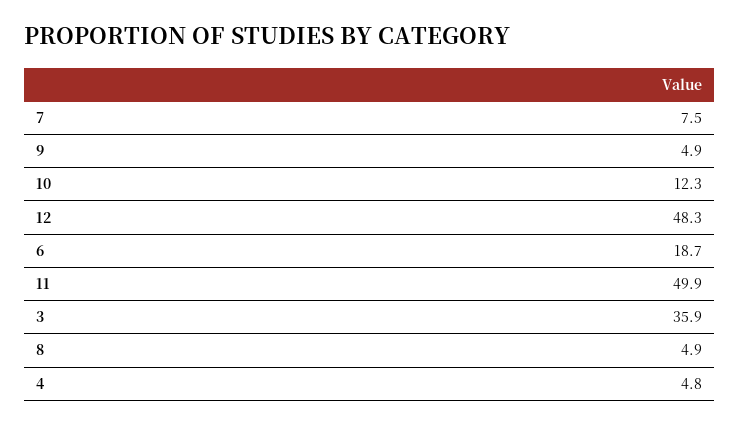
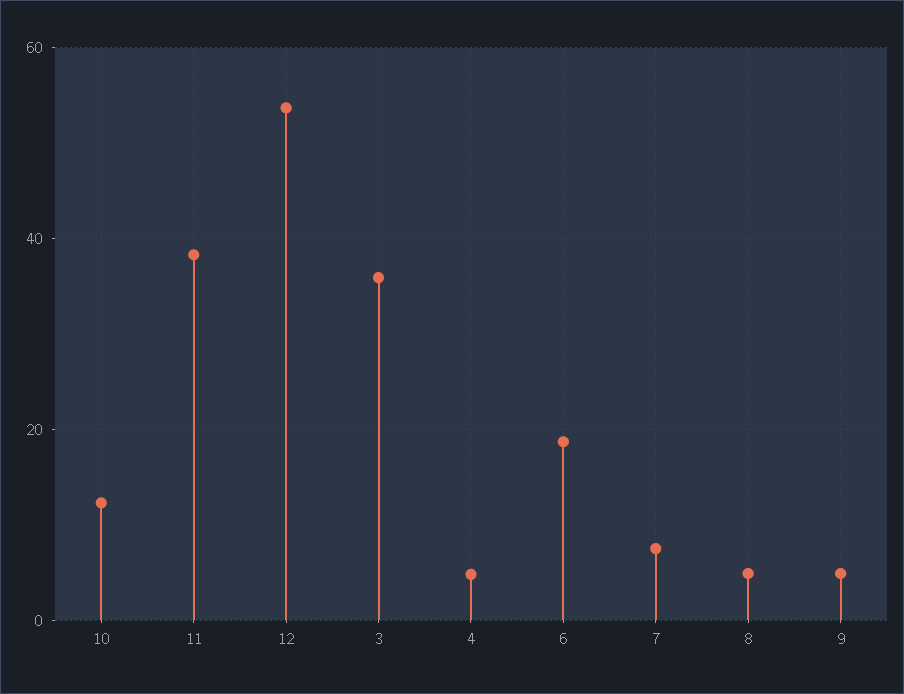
  {
    "7": 7.5,
    "9": 4.9,
    "10": 12.3,
-   "12": 48.3,
+   "12": 54,
    "6": 18.7,
-   "11": 49.9,
+   "11": 38,
    "3": 35.9,
    "8": 4.9,
    "4": 4.8
  }

